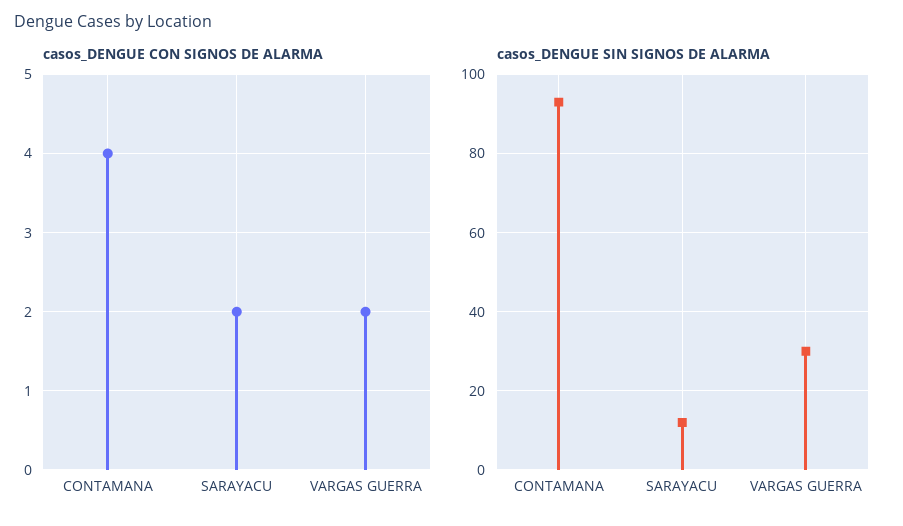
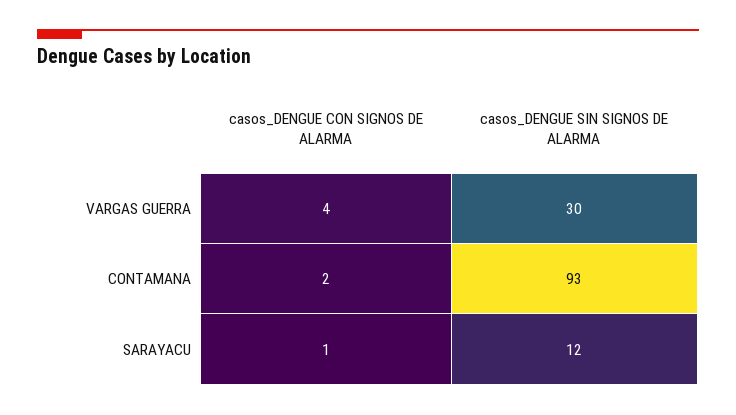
  {
    "casos_DENGUE CON SIGNOS DE ALARMA": {
-     "CONTAMANA": 4,
+     "CONTAMANA": 2,
-     "SARAYACU": 2,
+     "SARAYACU": 1,
-     "VARGAS GUERRA": 2
+     "VARGAS GUERRA": 4
    },
    "casos_DENGUE SIN SIGNOS DE ALARMA": {
      "CONTAMANA": 93,
      "SARAYACU": 12,
      "VARGAS GUERRA": 30
    }
  }

